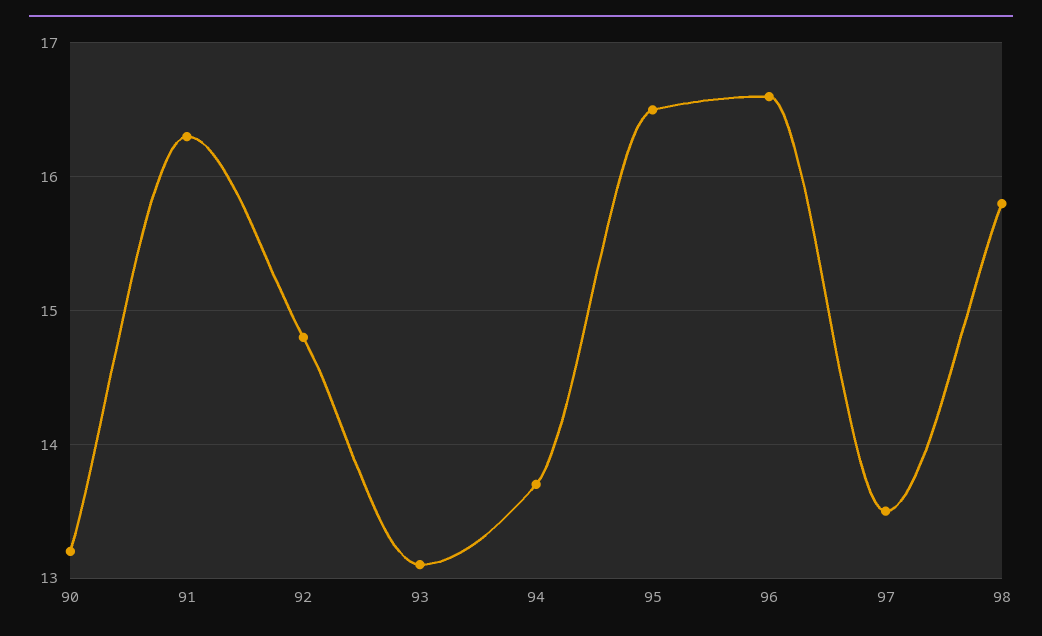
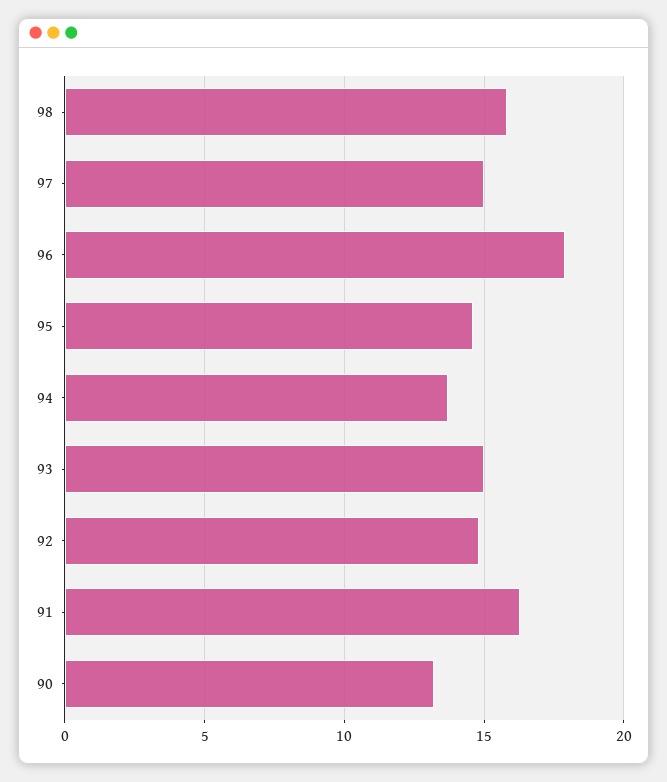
  {
    "90": 13.2,
    "91": 16.3,
    "92": 14.8,
-   "93": 13.1,
+   "93": 15,
    "94": 13.7,
-   "95": 16.5,
+   "95": 14.5,
-   "96": 16.6,
+   "96": 18,
-   "97": 13.5,
+   "97": 15,
    "98": 15.8
  }

